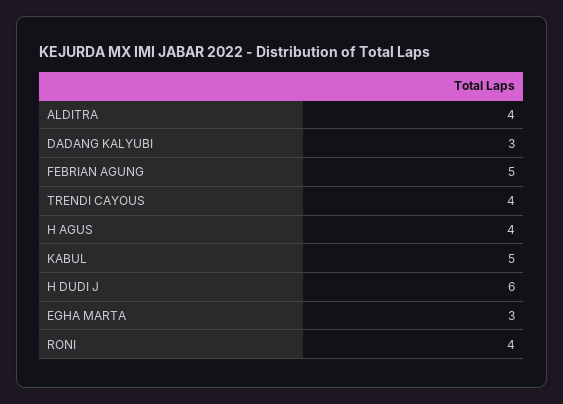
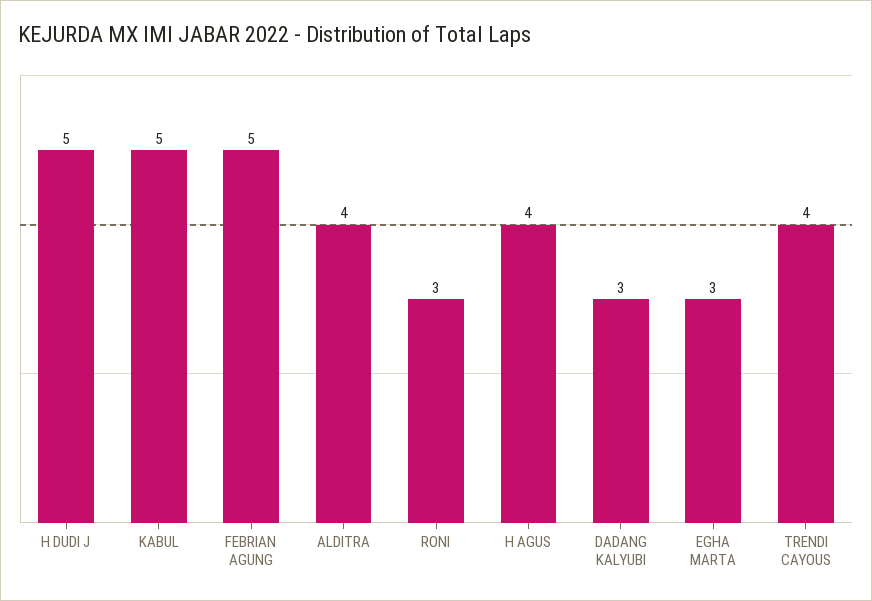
  {
    "ALDITRA": 4,
    "DADANG KALYUBI": 3,
    "FEBRIAN AGUNG": 5,
    "TRENDI CAYOUS": 4,
    "H AGUS": 4,
    "KABUL": 5,
-   "H DUDI J": 6,
+   "H DUDI J": 5,
    "EGHA MARTA": 3,
-   "RONI": 4
+   "RONI": 3
  }

